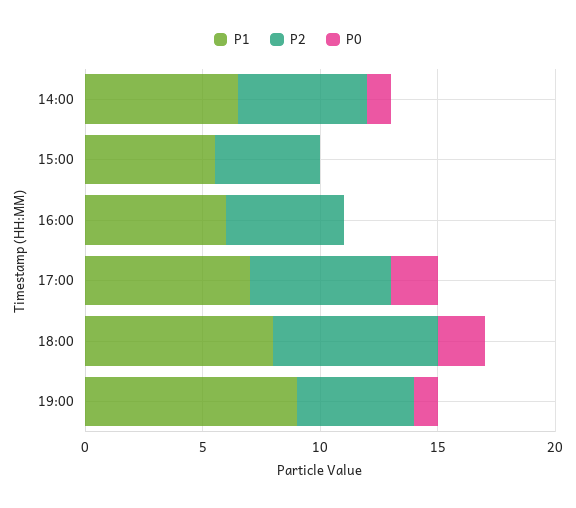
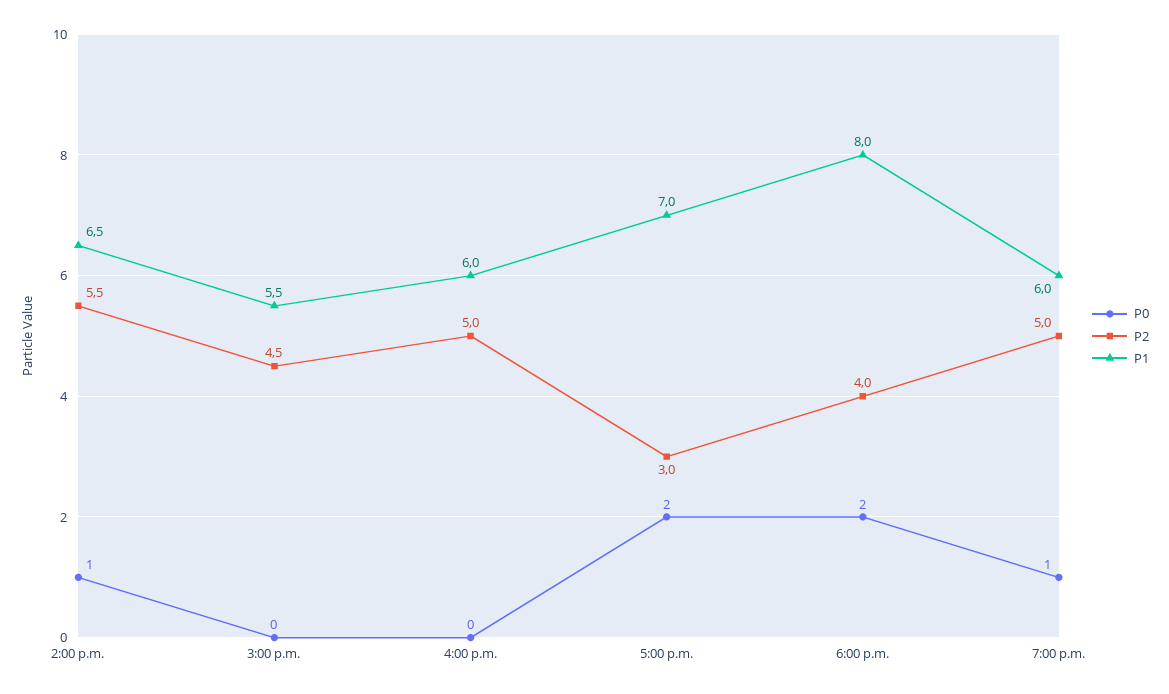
  {
    "P1": {
      "14:00": 6.5,
      "15:00": 5.5,
      "16:00": 6,
      "17:00": 7,
      "18:00": 8,
-     "19:00": 9
+     "19:00": 6
    },
    "P2": {
      "14:00": 5.5,
      "15:00": 4.5,
      "16:00": 5,
-     "17:00": 6,
+     "17:00": 3,
-     "18:00": 7,
+     "18:00": 4,
      "19:00": 5
    },
    "P0": {
      "14:00": 1,
      "15:00": 0,
      "16:00": 0,
      "17:00": 2,
      "18:00": 2,
      "19:00": 1
    }
  }

